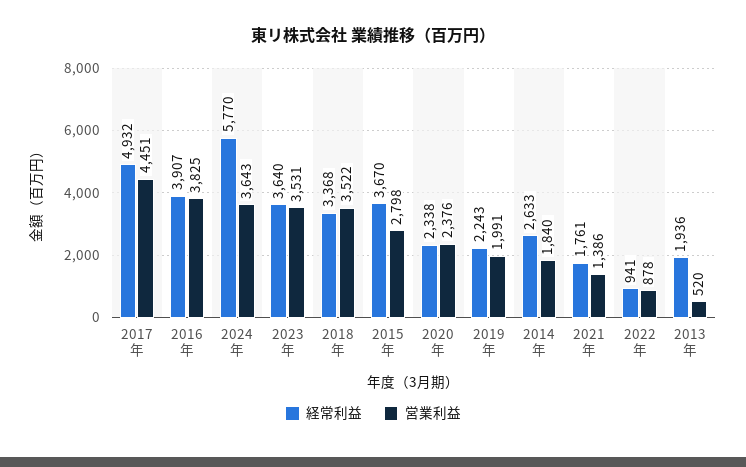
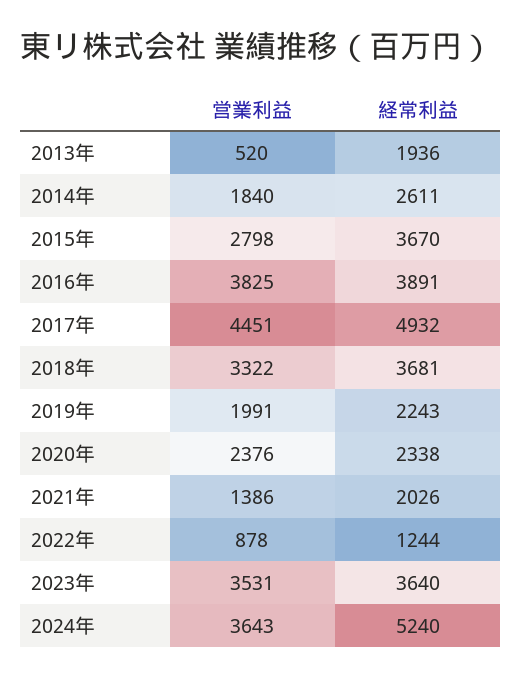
  {
    "経常利益": {
      "2017年": 4932,
-     "2016年": 3907,
+     "2016年": 3891,
-     "2024年": 5770,
+     "2024年": 5240,
      "2023年": 3640,
-     "2018年": 3368,
+     "2018年": 3681,
      "2015年": 3670,
      "2020年": 2338,
      "2019年": 2243,
-     "2014年": 2633,
+     "2014年": 2611,
-     "2021年": 1761,
+     "2021年": 2026,
-     "2022年": 941,
+     "2022年": 1244,
      "2013年": 1936
    },
    "営業利益": {
      "2017年": 4451,
      "2016年": 3825,
      "2024年": 3643,
      "2023年": 3531,
-     "2018年": 3522,
+     "2018年": 3322,
      "2015年": 2798,
      "2020年": 2376,
      "2019年": 1991,
      "2014年": 1840,
      "2021年": 1386,
      "2022年": 878,
      "2013年": 520
    }
  }

